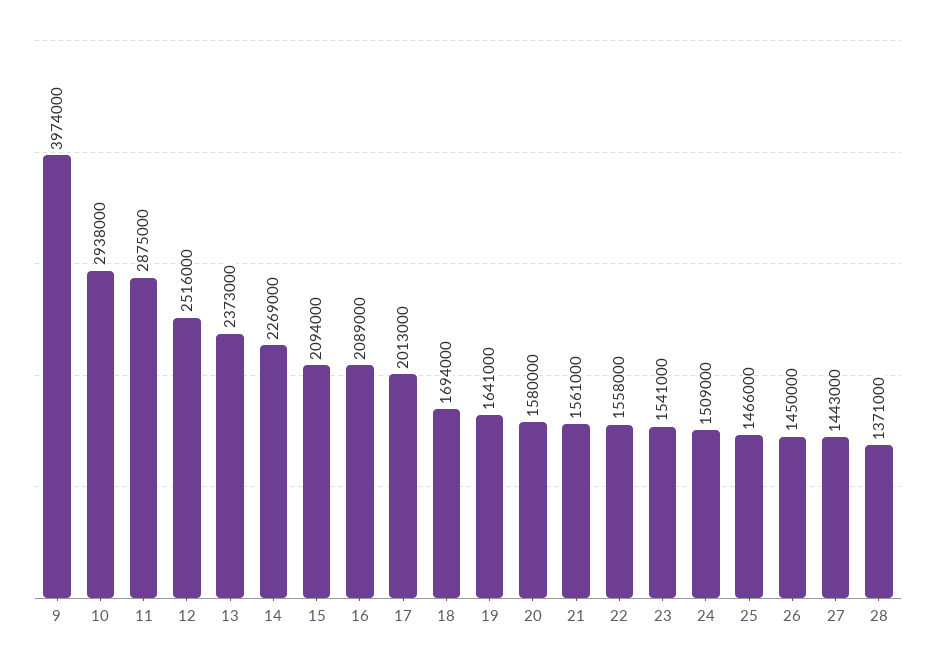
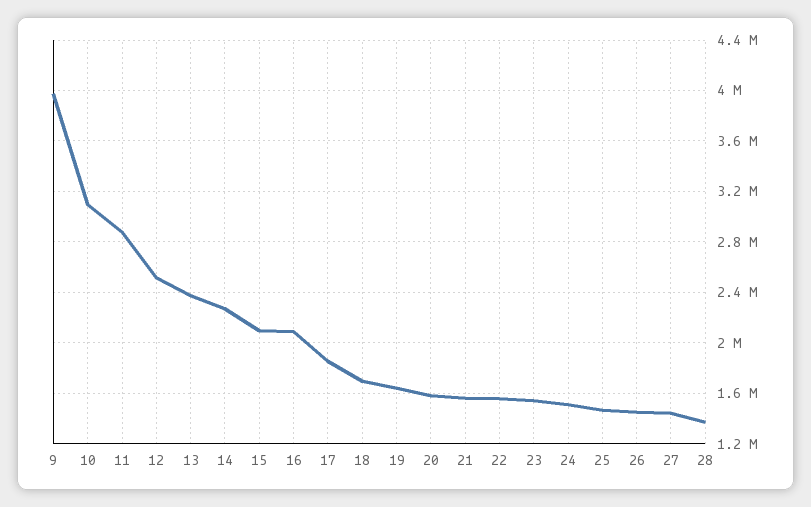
  {
    "9": 3974000,
-   "10": 2938000,
+   "10": 3100000,
    "11": 2875000,
    "12": 2516000,
    "13": 2373000,
    "14": 2269000,
    "15": 2094000,
    "16": 2089000,
-   "17": 2013000,
+   "17": 1850000,
    "18": 1694000,
    "19": 1641000,
    "20": 1580000,
    "21": 1561000,
    "22": 1558000,
    "23": 1541000,
    "24": 1509000,
    "25": 1466000,
    "26": 1450000,
    "27": 1443000,
    "28": 1371000
  }

